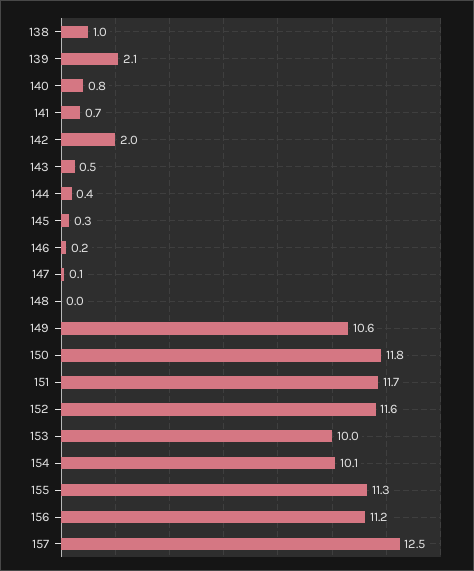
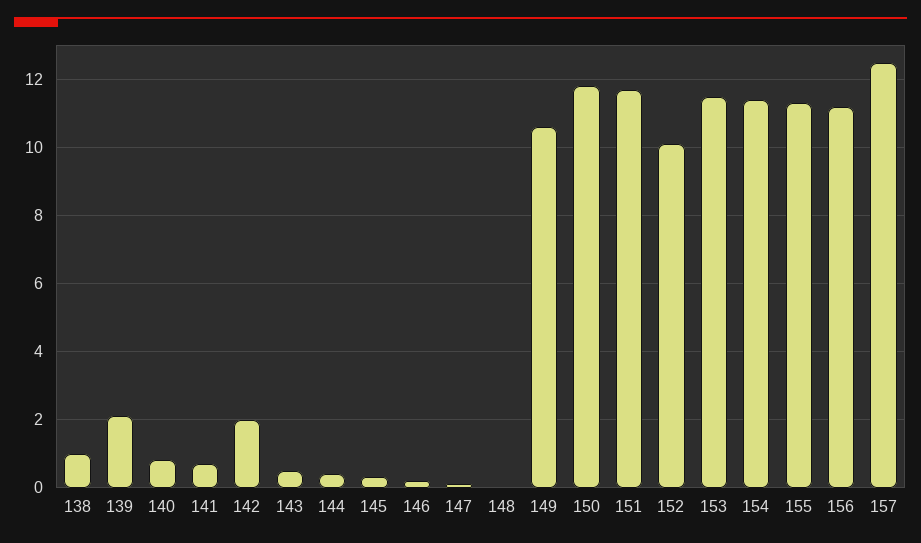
  {
    "138": 1,
    "139": 2.1,
    "140": 0.8,
    "141": 0.7,
    "142": 2,
    "143": 0.5,
    "144": 0.4,
    "145": 0.3,
    "146": 0.2,
    "147": 0.1,
    "148": 0,
    "149": 10.6,
    "150": 11.8,
    "151": 11.7,
-   "152": 11.6,
+   "152": 10,
-   "153": 10,
+   "153": 11.5,
-   "154": 10.1,
+   "154": 11.5,
    "155": 11.3,
    "156": 11.2,
    "157": 12.5
  }

